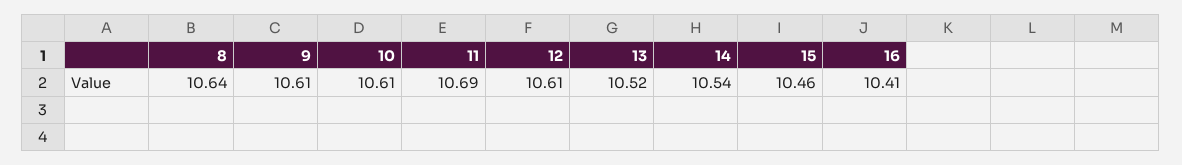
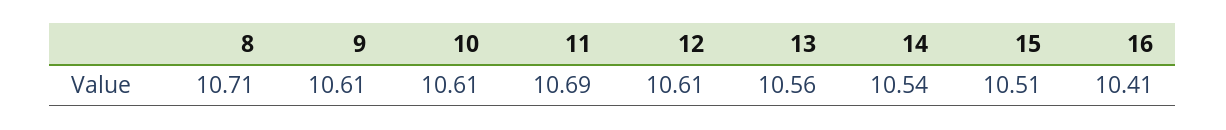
  {
-   "8": 10.64,
+   "8": 10.71,
    "9": 10.61,
    "10": 10.61,
    "11": 10.69,
    "12": 10.61,
-   "13": 10.52,
+   "13": 10.56,
    "14": 10.54,
-   "15": 10.46,
+   "15": 10.51,
    "16": 10.41
  }

